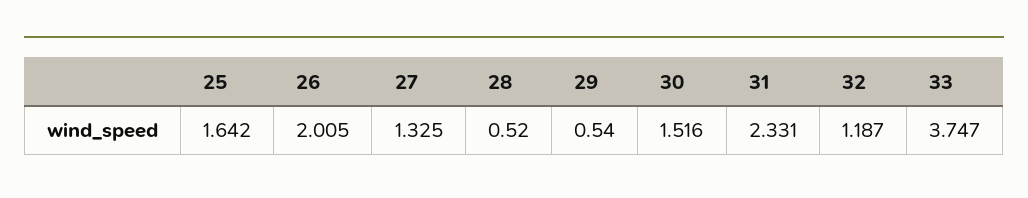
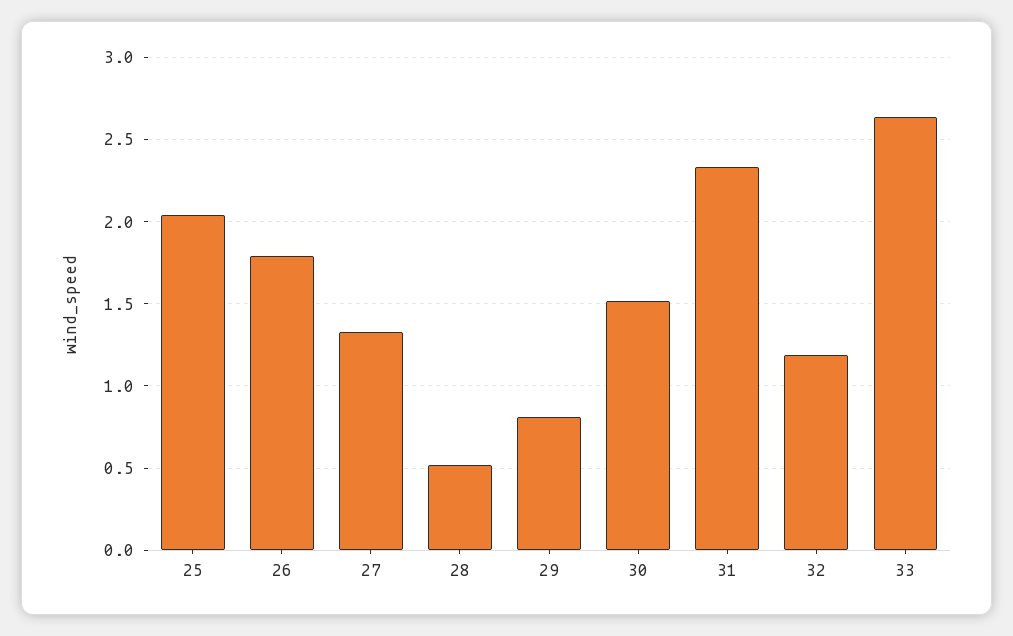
  {
-   "25": 1.642,
+   "25": 2.05,
-   "26": 2.005,
+   "26": 1.8,
    "27": 1.325,
    "28": 0.52,
-   "29": 0.54,
+   "29": 0.8,
    "30": 1.516,
    "31": 2.331,
    "32": 1.187,
-   "33": 3.747
+   "33": 2.65
  }

